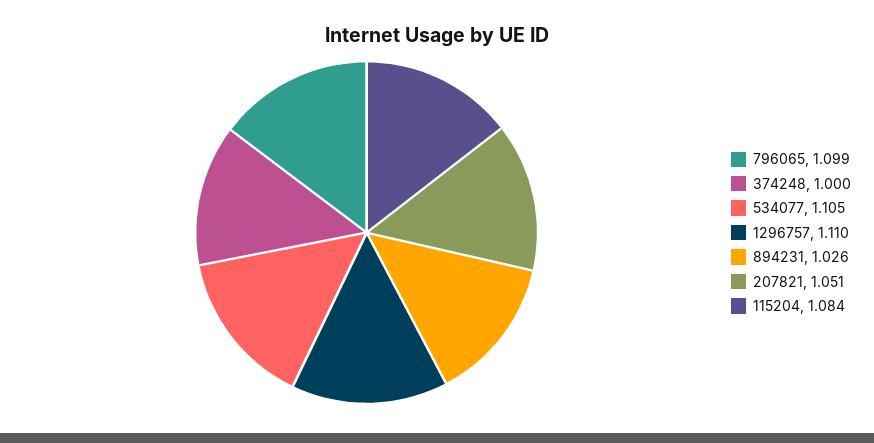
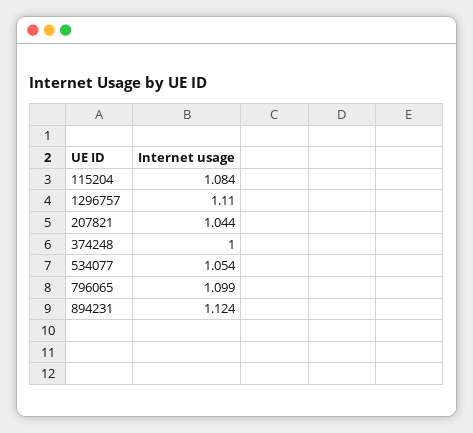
  {
    "796065": 1.099,
    "374248": 1,
-   "534077": 1.105,
+   "534077": 1.054,
    "1296757": 1.11,
-   "894231": 1.026,
+   "894231": 1.124,
-   "207821": 1.051,
+   "207821": 1.044,
    "115204": 1.084
  }

